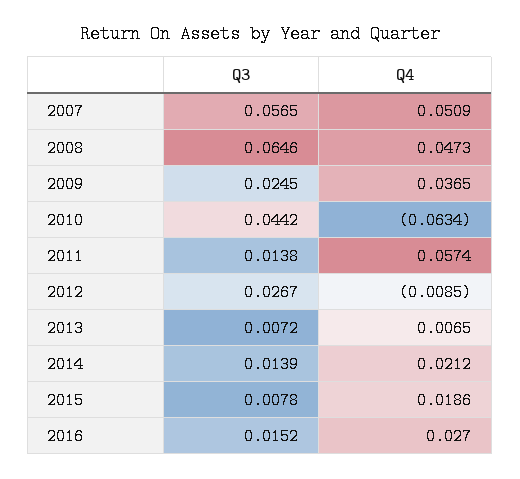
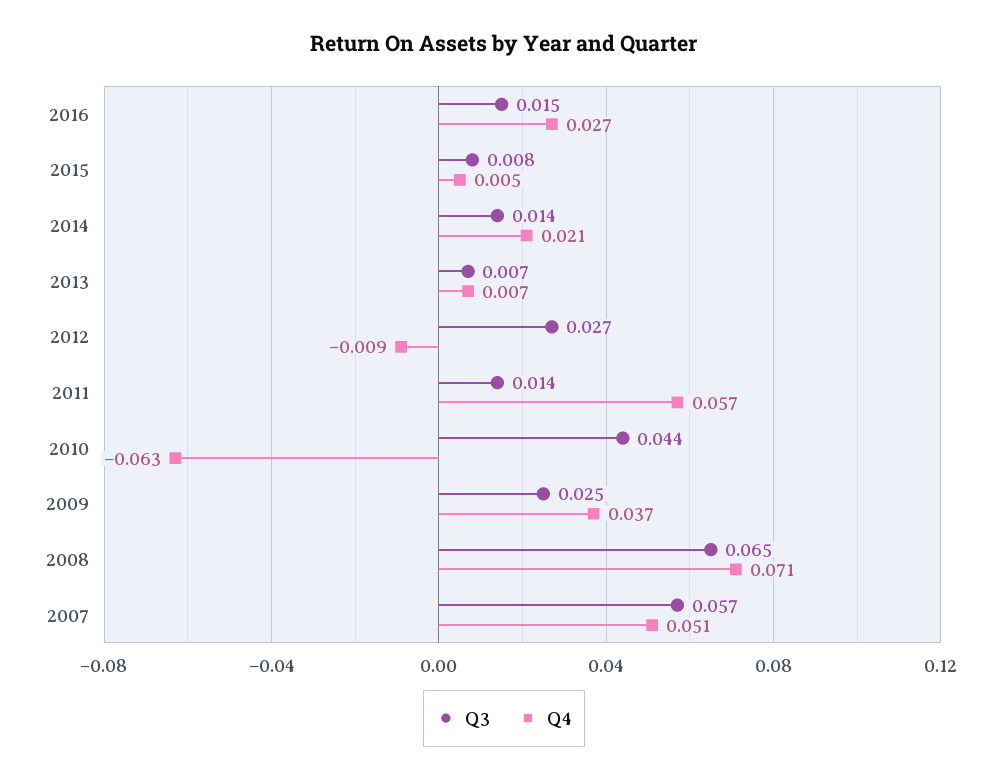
  {
    "Q3": {
      "2007": 0.0565,
      "2008": 0.0646,
      "2009": 0.0245,
      "2010": 0.0442,
      "2011": 0.0138,
      "2012": 0.0267,
      "2013": 0.0072,
      "2014": 0.0139,
      "2015": 0.0078,
      "2016": 0.0152
    },
    "Q4": {
      "2007": 0.0509,
-     "2008": 0.0473,
+     "2008": 0.071,
      "2009": 0.0365,
      "2010": -0.0634,
      "2011": 0.0574,
      "2012": -0.0085,
      "2013": 0.0065,
      "2014": 0.0212,
-     "2015": 0.0186,
+     "2015": 0.005,
      "2016": 0.027
    }
  }

